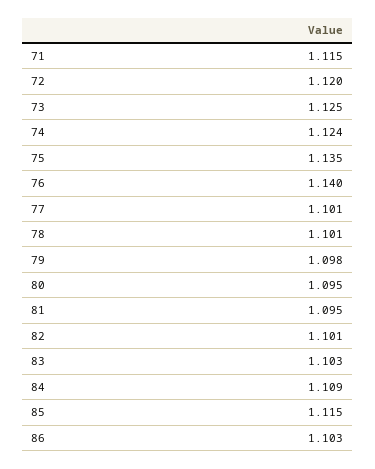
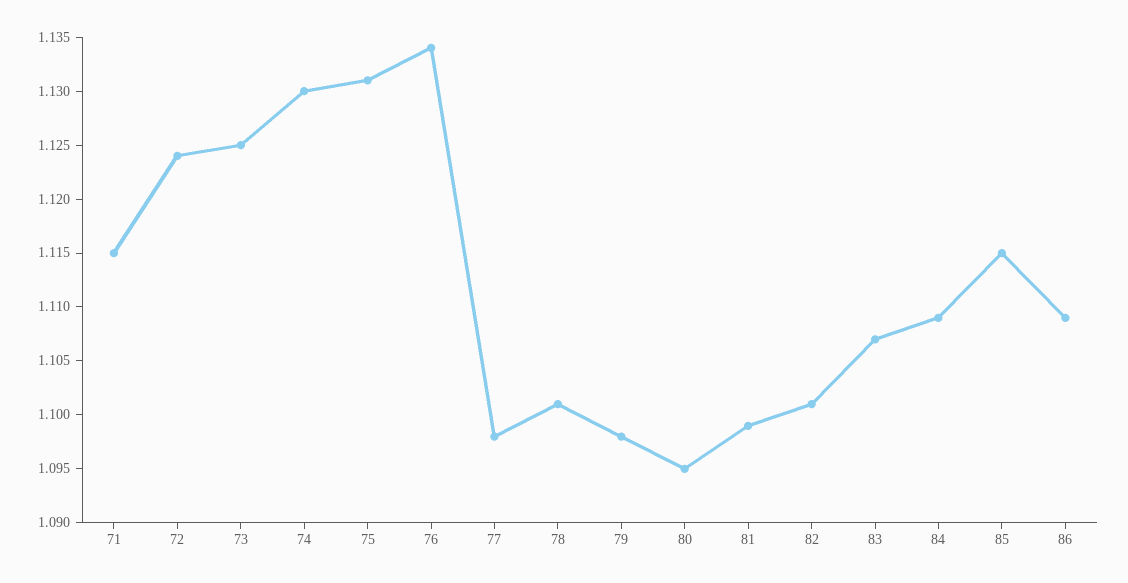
  {
    "71": 1.115,
-   "72": 1.12,
+   "72": 1.124,
    "73": 1.125,
-   "74": 1.124,
+   "74": 1.13,
-   "75": 1.135,
+   "75": 1.131,
-   "76": 1.14,
+   "76": 1.134,
-   "77": 1.101,
+   "77": 1.098,
    "78": 1.101,
    "79": 1.098,
    "80": 1.095,
-   "81": 1.095,
+   "81": 1.099,
    "82": 1.101,
-   "83": 1.103,
+   "83": 1.107,
    "84": 1.109,
    "85": 1.115,
-   "86": 1.103
+   "86": 1.109
  }

